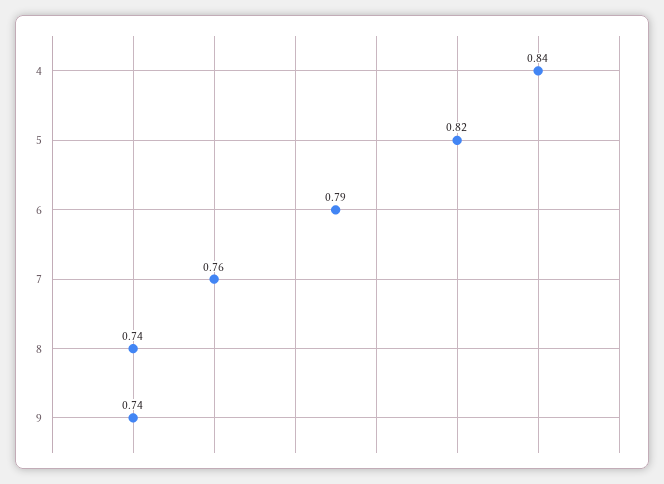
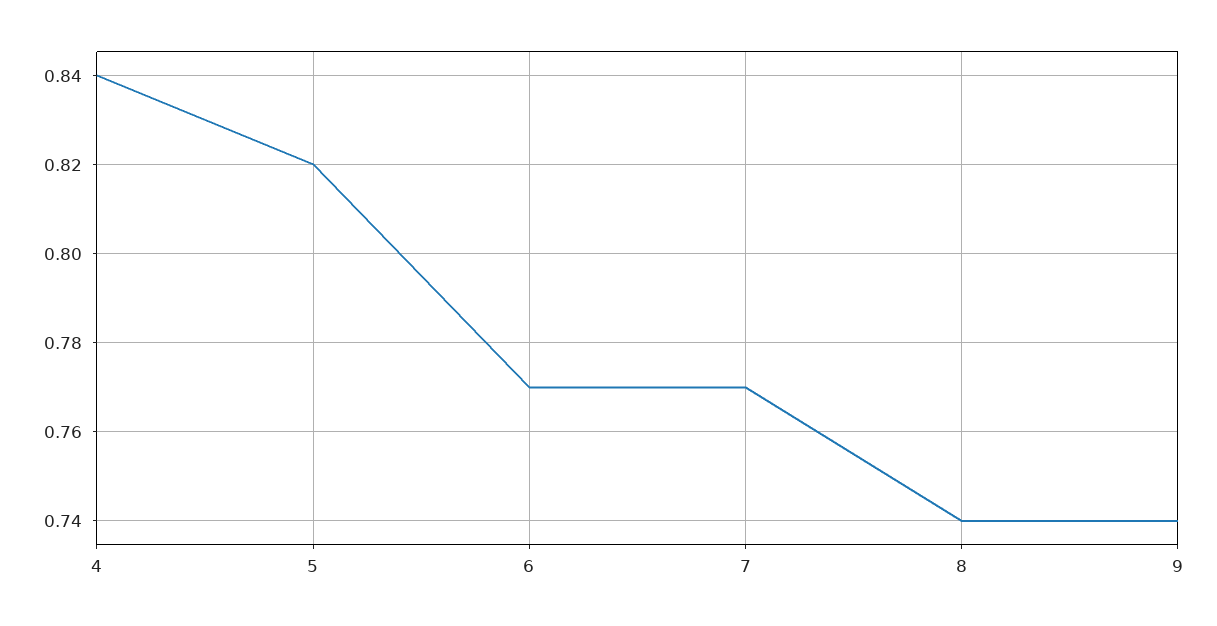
  {
    "4": 0.84,
    "5": 0.82,
-   "6": 0.79,
+   "6": 0.77,
-   "7": 0.76,
+   "7": 0.77,
    "8": 0.74,
    "9": 0.74
  }

